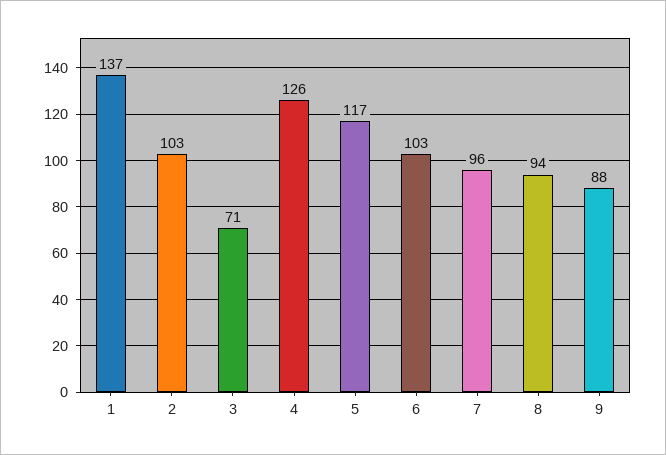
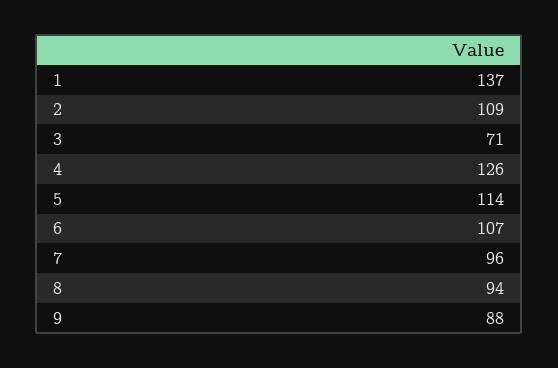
  {
    "1": 137,
-   "2": 103,
+   "2": 109,
    "3": 71,
    "4": 126,
-   "5": 117,
+   "5": 114,
-   "6": 103,
+   "6": 107,
    "7": 96,
    "8": 94,
    "9": 88
  }

